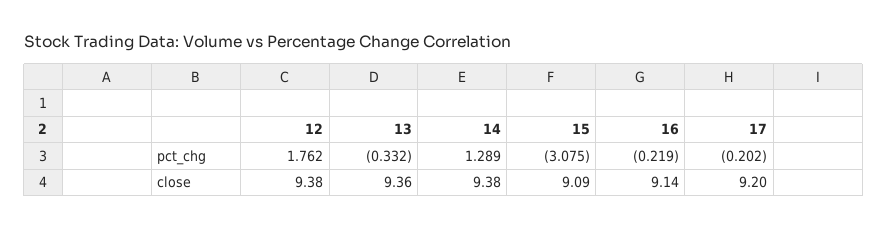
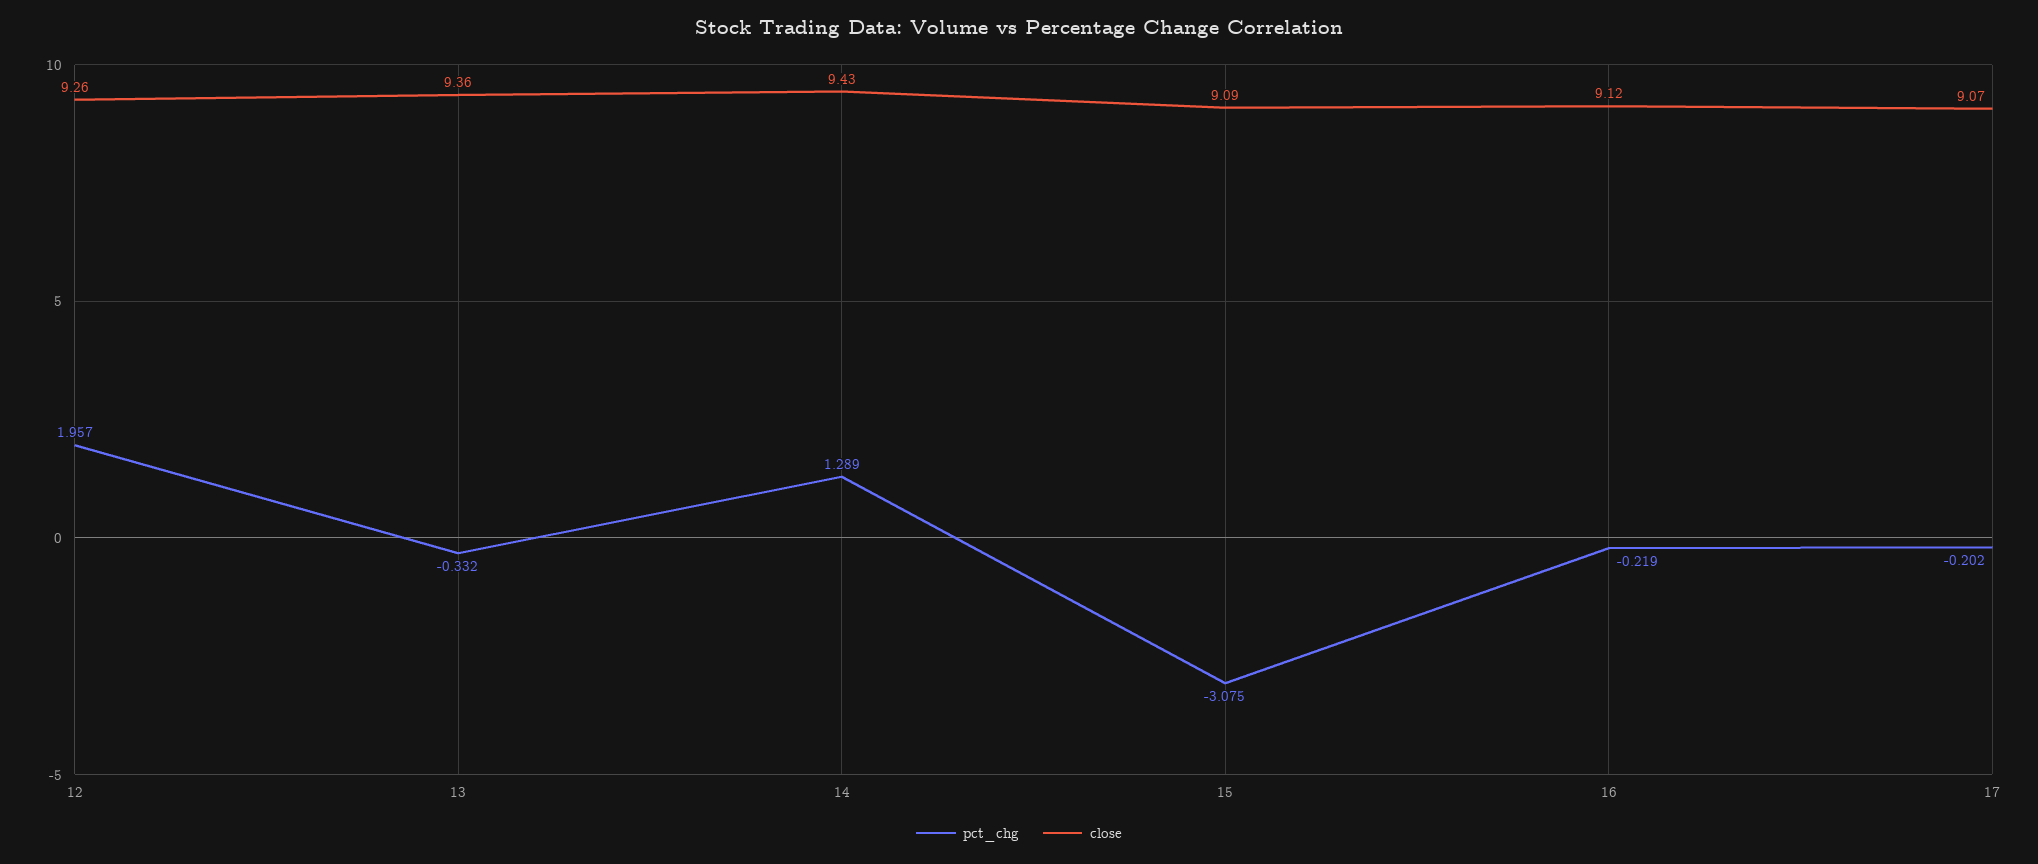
  {
    "pct_chg": {
-     "12": 1.762,
+     "12": 1.957,
      "13": -0.332,
      "14": 1.289,
      "15": -3.075,
      "16": -0.219,
      "17": -0.202
    },
    "close": {
-     "12": 9.38,
+     "12": 9.26,
      "13": 9.36,
-     "14": 9.38,
+     "14": 9.43,
      "15": 9.09,
-     "16": 9.14,
+     "16": 9.12,
-     "17": 9.2
+     "17": 9.07
    }
  }

